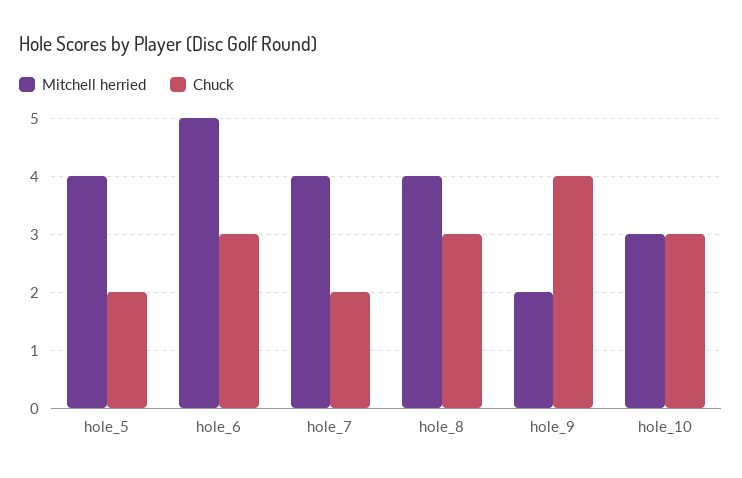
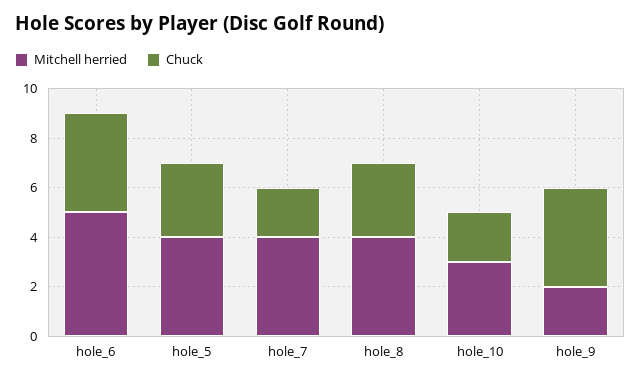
  {
    "Mitchell herried": {
      "hole_5": 4,
      "hole_6": 5,
      "hole_7": 4,
      "hole_8": 4,
      "hole_9": 2,
      "hole_10": 3
    },
    "Chuck": {
-     "hole_5": 2,
+     "hole_5": 3,
-     "hole_6": 3,
+     "hole_6": 4,
      "hole_7": 2,
      "hole_8": 3,
      "hole_9": 4,
-     "hole_10": 3
+     "hole_10": 2
    }
  }

